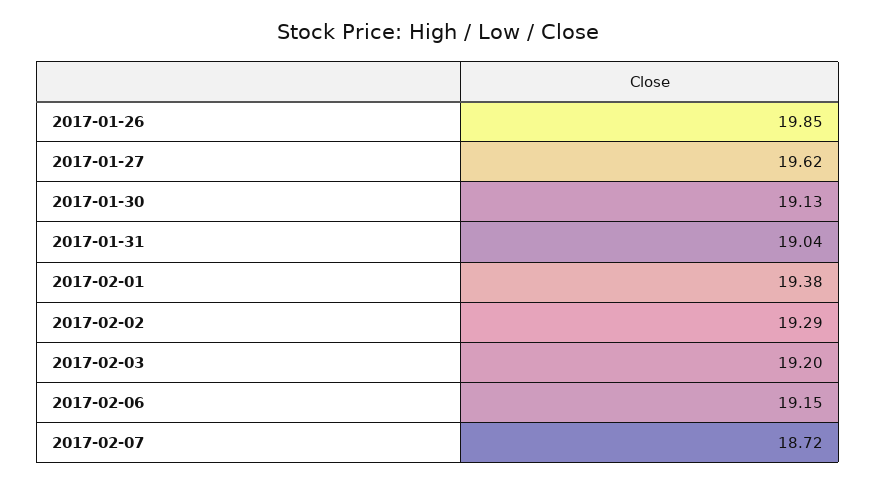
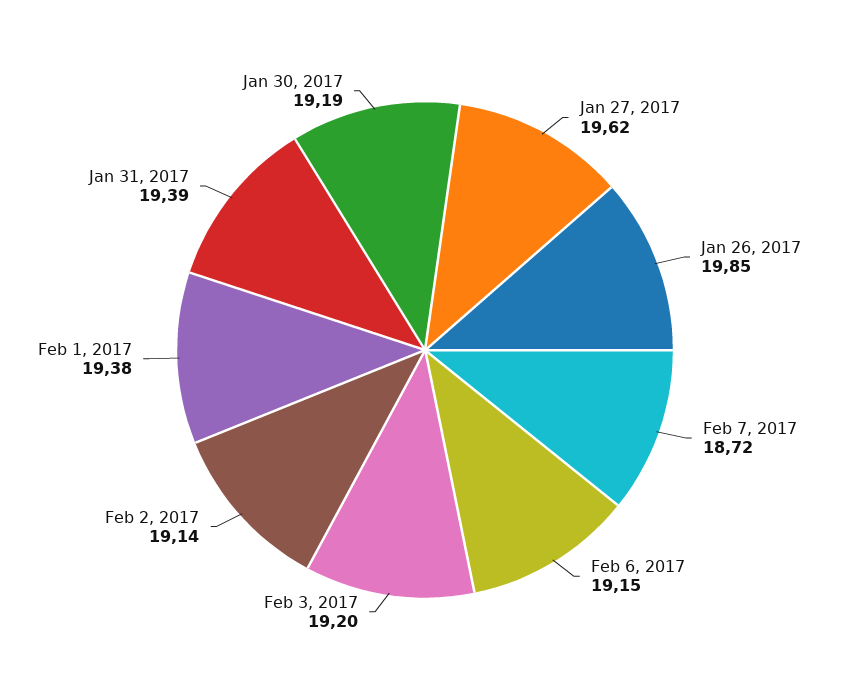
  {
    "2017-01-26": 19.85,
    "2017-01-27": 19.62,
-   "2017-01-30": 19.13,
+   "2017-01-30": 19.19,
-   "2017-01-31": 19.04,
+   "2017-01-31": 19.39,
    "2017-02-01": 19.38,
-   "2017-02-02": 19.29,
+   "2017-02-02": 19.14,
    "2017-02-03": 19.2,
    "2017-02-06": 19.15,
    "2017-02-07": 18.72
  }

